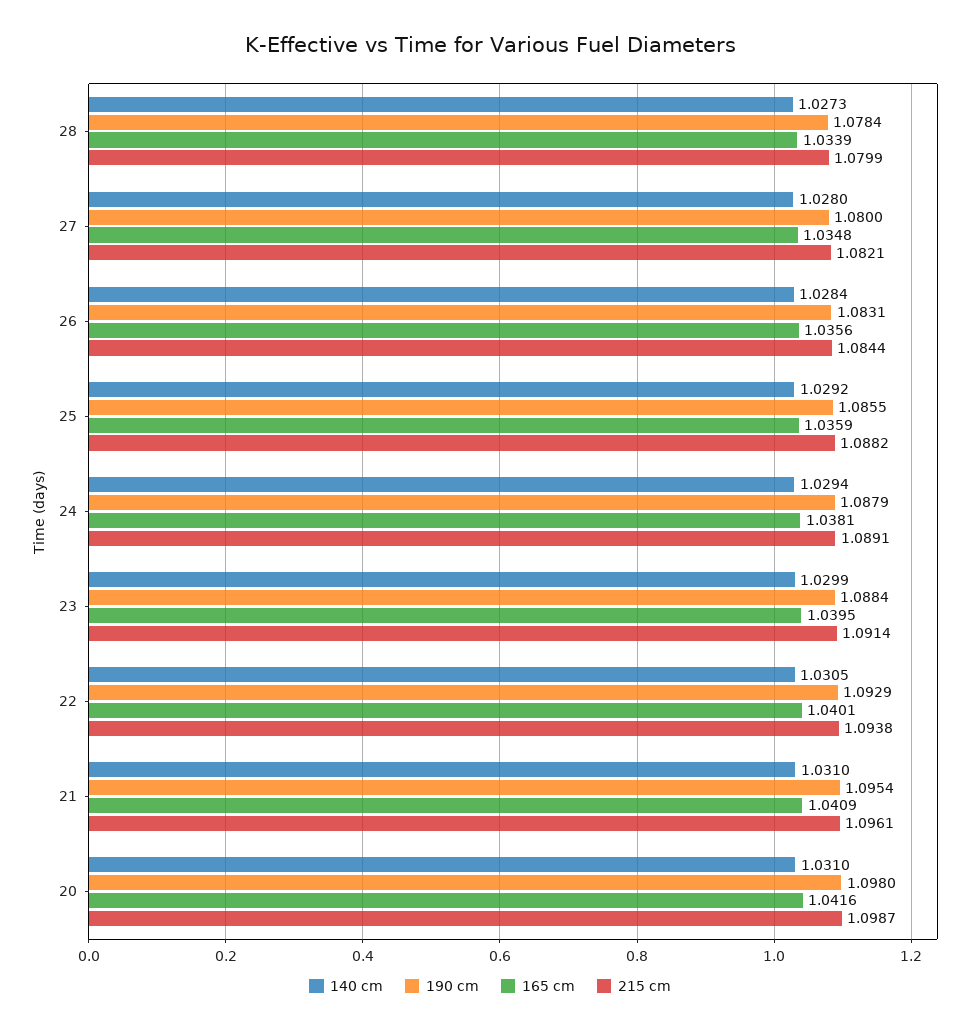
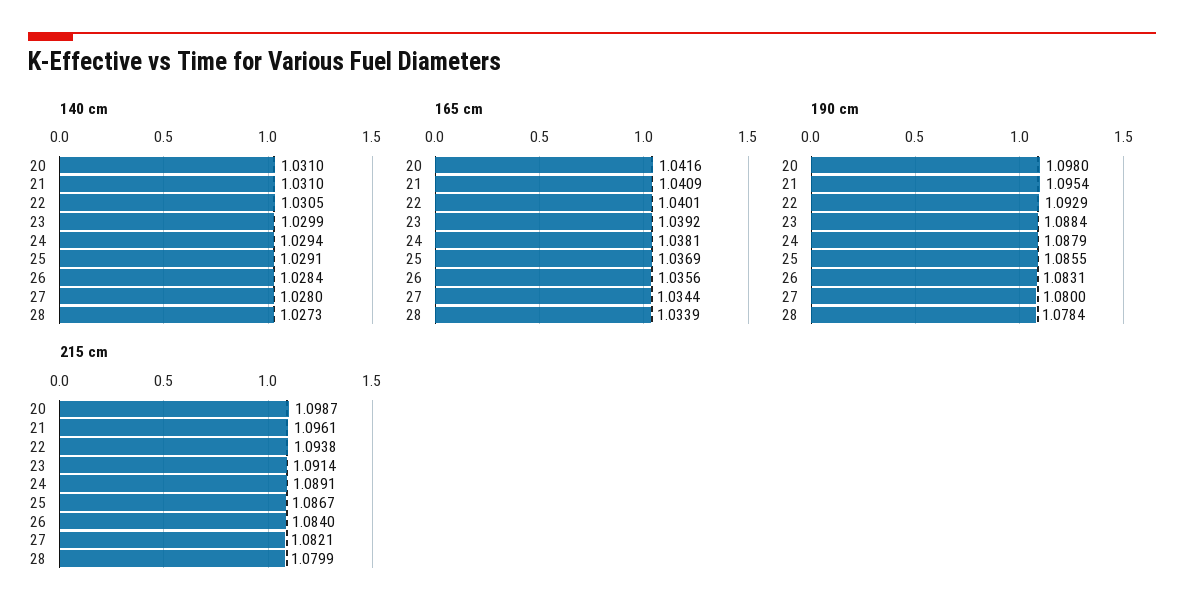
  {
    "140 cm": {
      "28": 1.0273,
      "27": 1.028,
      "26": 1.0284,
-     "25": 1.0292,
+     "25": 1.0291,
      "24": 1.0294,
      "23": 1.0299,
      "22": 1.0305,
      "21": 1.031,
      "20": 1.031
    },
    "190 cm": {
      "28": 1.0784,
      "27": 1.08,
      "26": 1.0831,
      "25": 1.0855,
      "24": 1.0879,
      "23": 1.0884,
      "22": 1.0929,
      "21": 1.0954,
      "20": 1.098
    },
    "165 cm": {
      "28": 1.0339,
-     "27": 1.0348,
+     "27": 1.0344,
      "26": 1.0356,
-     "25": 1.0359,
+     "25": 1.0369,
      "24": 1.0381,
-     "23": 1.0395,
+     "23": 1.0392,
      "22": 1.0401,
      "21": 1.0409,
      "20": 1.0416
    },
    "215 cm": {
      "28": 1.0799,
      "27": 1.0821,
-     "26": 1.0844,
+     "26": 1.084,
-     "25": 1.0882,
+     "25": 1.0867,
      "24": 1.0891,
      "23": 1.0914,
      "22": 1.0938,
      "21": 1.0961,
      "20": 1.0987
    }
  }

